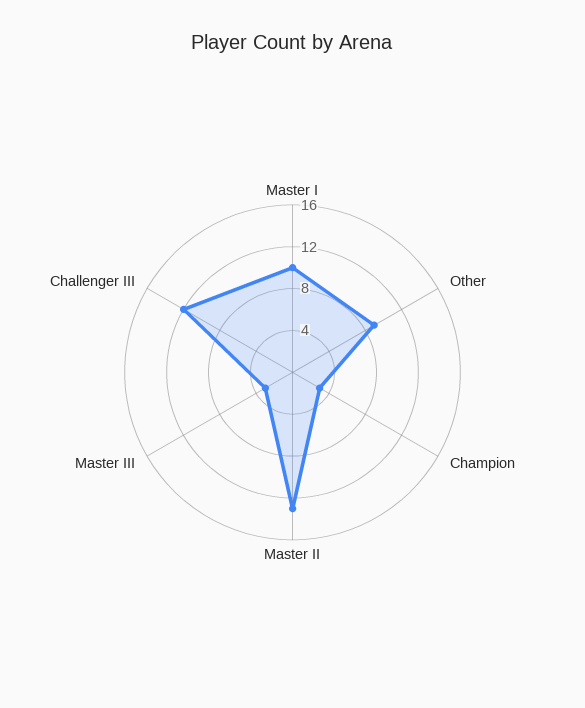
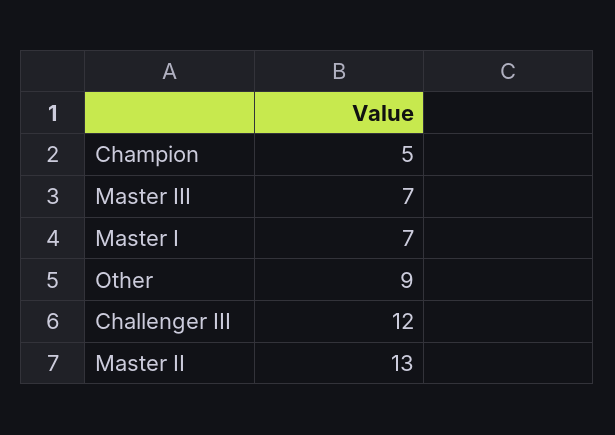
  {
-   "Master I": 10,
+   "Master I": 7,
    "Other": 9,
-   "Champion": 3,
+   "Champion": 5,
    "Master II": 13,
-   "Master III": 3,
+   "Master III": 7,
    "Challenger III": 12
  }

